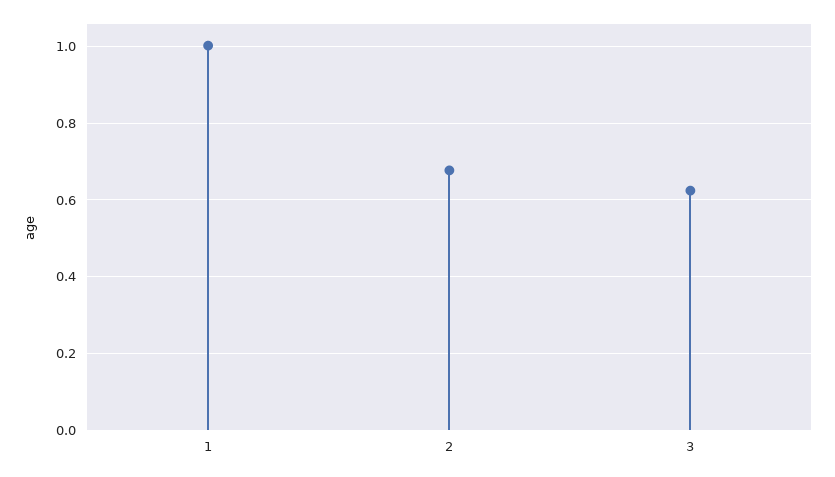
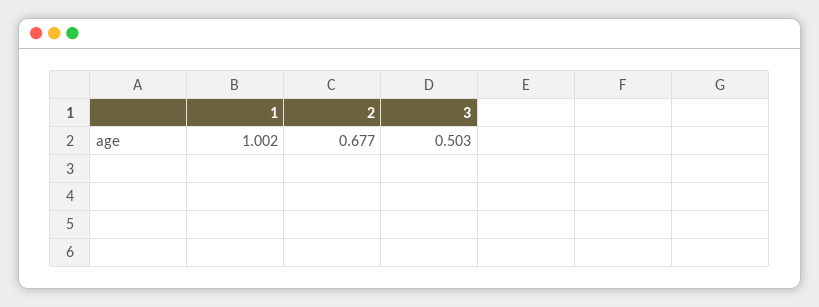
  {
    "1": 1.002,
    "2": 0.677,
-   "3": 0.62
+   "3": 0.503
  }

